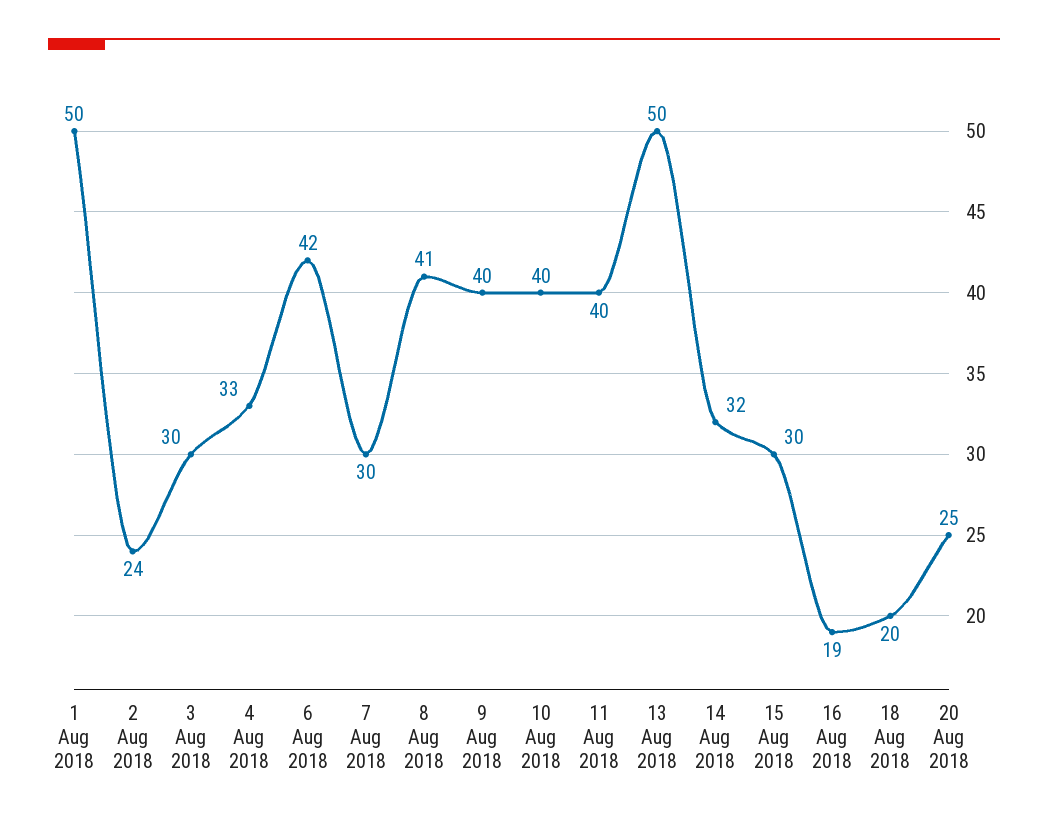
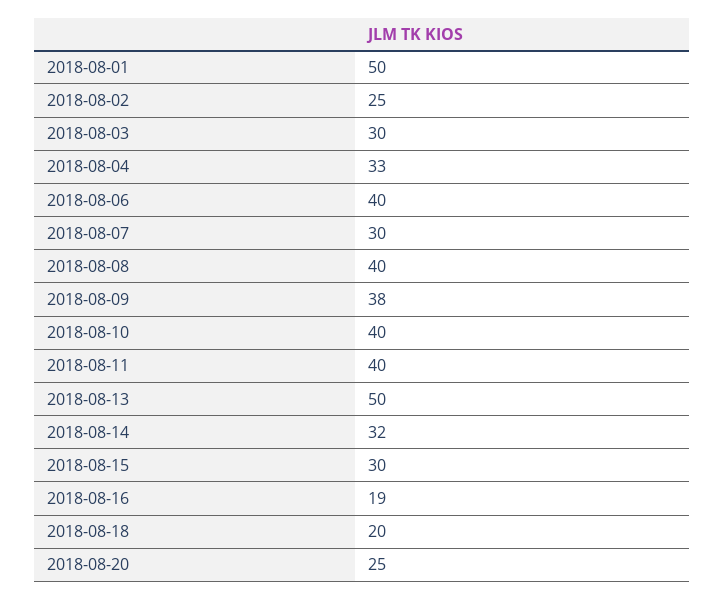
  {
    "1 Aug 2018": 50,
-   "2 Aug 2018": 24,
+   "2 Aug 2018": 25,
    "3 Aug 2018": 30,
    "4 Aug 2018": 33,
-   "6 Aug 2018": 42,
+   "6 Aug 2018": 40,
    "7 Aug 2018": 30,
-   "8 Aug 2018": 41,
+   "8 Aug 2018": 40,
-   "9 Aug 2018": 40,
+   "9 Aug 2018": 38,
    "10 Aug 2018": 40,
    "11 Aug 2018": 40,
    "13 Aug 2018": 50,
    "14 Aug 2018": 32,
    "15 Aug 2018": 30,
    "16 Aug 2018": 19,
    "18 Aug 2018": 20,
    "20 Aug 2018": 25
  }

